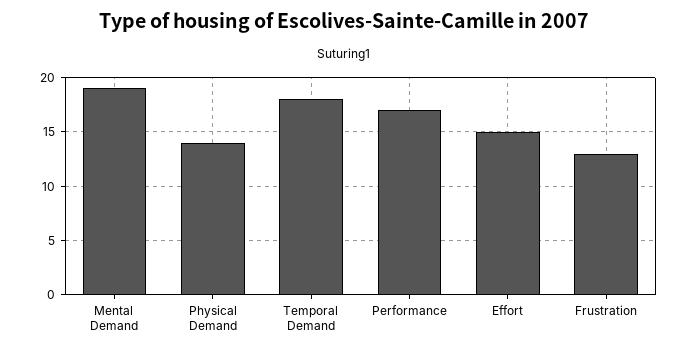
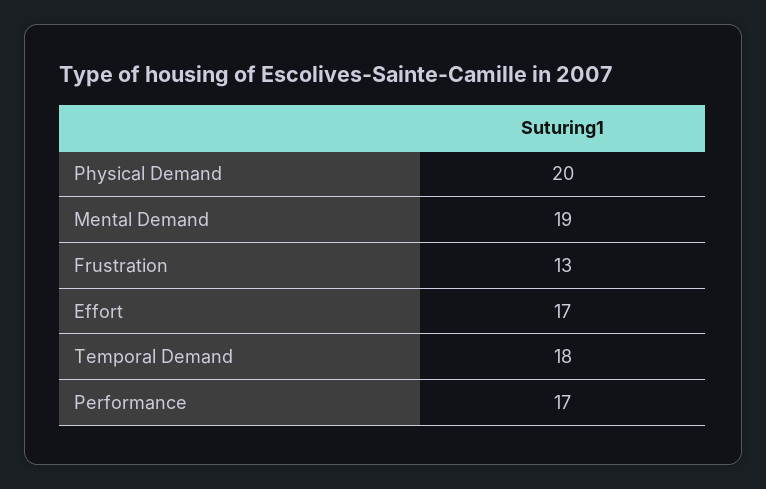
  {
    "Mental Demand": 19,
-   "Physical Demand": 14,
+   "Physical Demand": 20,
    "Temporal Demand": 18,
    "Performance": 17,
-   "Effort": 15,
+   "Effort": 17,
    "Frustration": 13
  }

